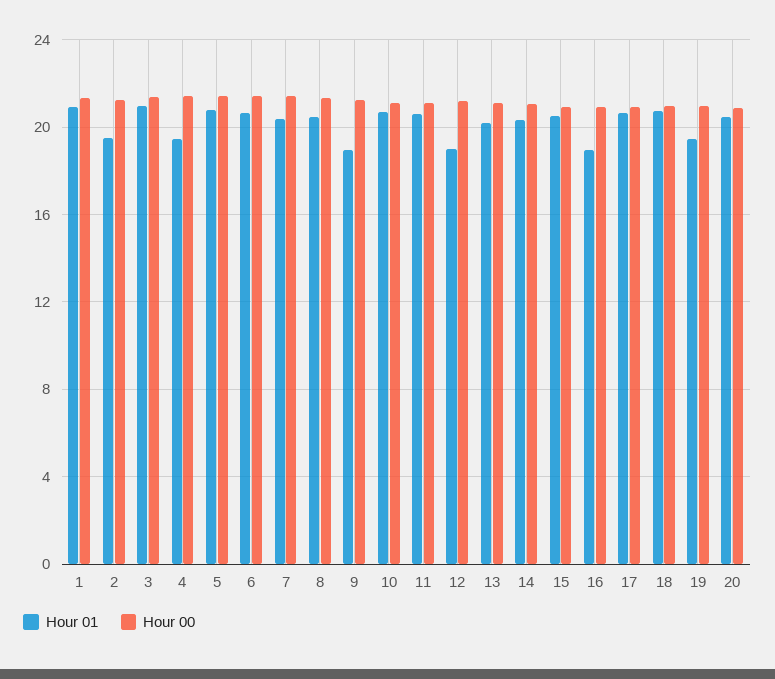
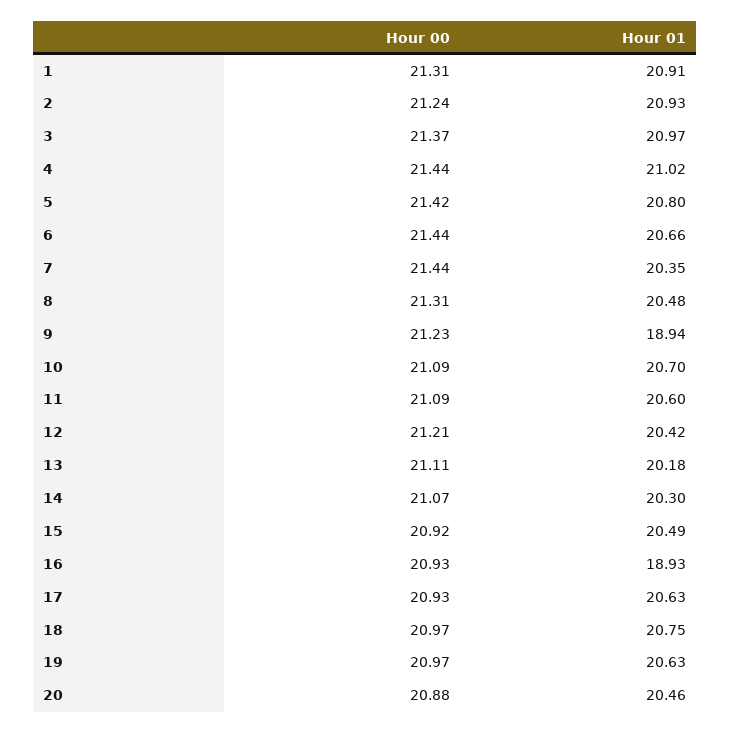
  {
    "Hour 01": {
      "1": 20.91,
-     "2": 19.5,
+     "2": 20.93,
      "3": 20.97,
-     "4": 19.5,
+     "4": 21.02,
      "5": 20.8,
      "6": 20.66,
      "7": 20.35,
      "8": 20.48,
      "9": 18.94,
      "10": 20.7,
      "11": 20.6,
-     "12": 19,
+     "12": 20.42,
      "13": 20.18,
      "14": 20.3,
      "15": 20.49,
      "16": 18.93,
      "17": 20.63,
      "18": 20.75,
-     "19": 19.5,
+     "19": 20.63,
      "20": 20.46
    },
    "Hour 00": {
      "1": 21.31,
      "2": 21.24,
      "3": 21.37,
      "4": 21.44,
      "5": 21.42,
      "6": 21.44,
      "7": 21.44,
      "8": 21.31,
      "9": 21.23,
      "10": 21.09,
      "11": 21.09,
      "12": 21.21,
      "13": 21.11,
      "14": 21.07,
      "15": 20.92,
      "16": 20.93,
      "17": 20.93,
      "18": 20.97,
      "19": 20.97,
      "20": 20.88
    }
  }

